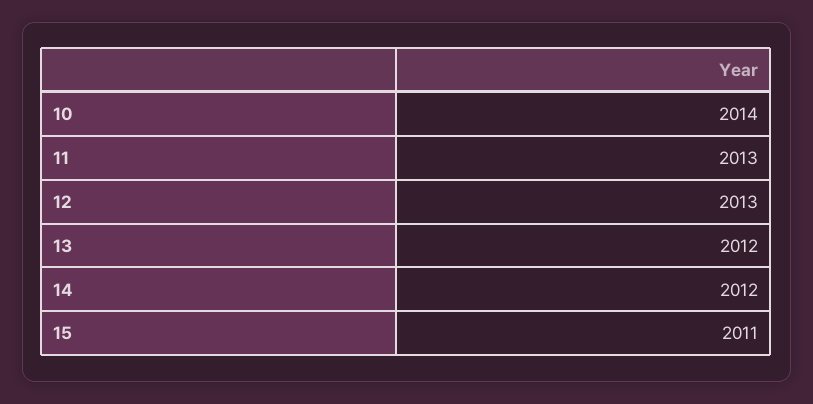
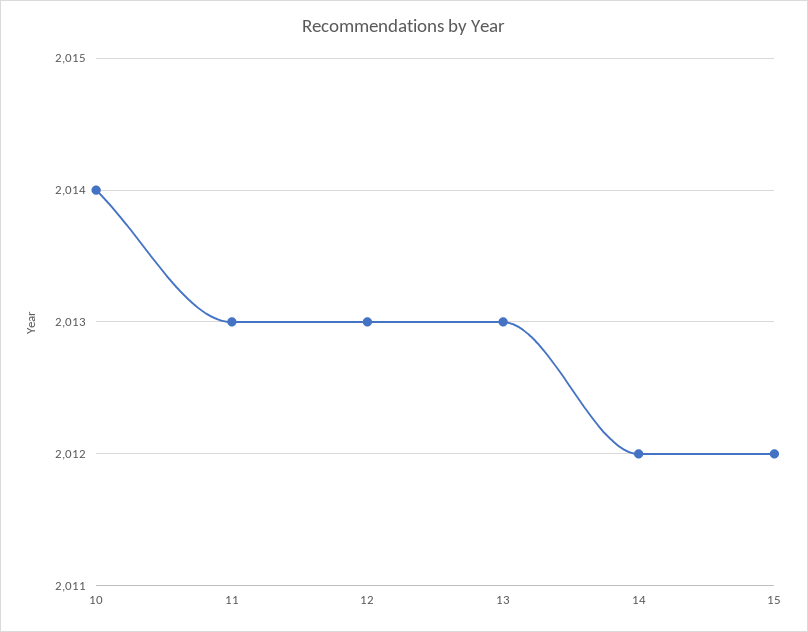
  {
    "10": 2014,
    "11": 2013,
    "12": 2013,
-   "13": 2012,
+   "13": 2013,
    "14": 2012,
-   "15": 2011
+   "15": 2012
  }

